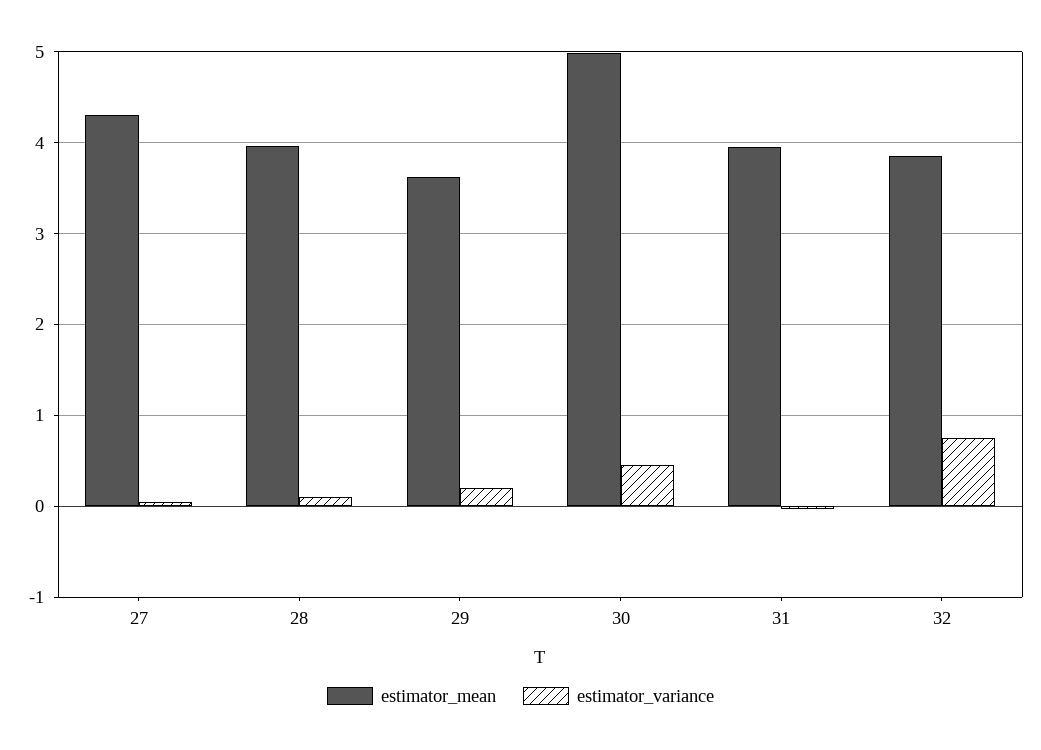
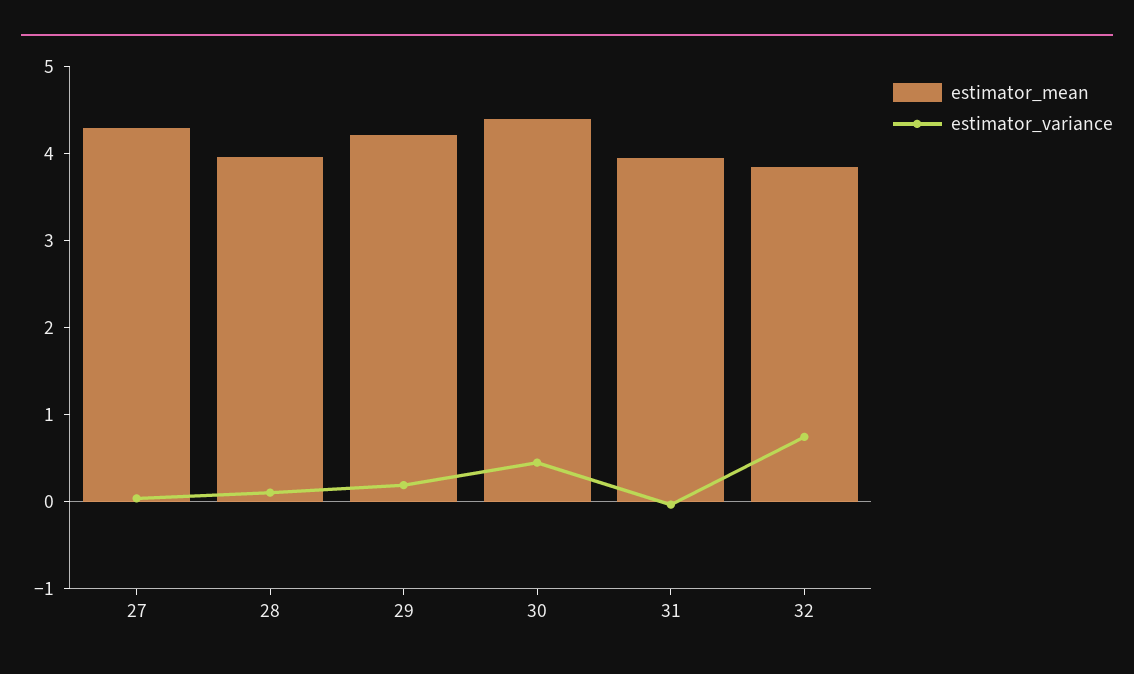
  {
    "estimator_mean": {
      "27": 4.3,
      "28": 4,
-     "29": 3.6,
+     "29": 4.2,
-     "30": 5,
+     "30": 4.4,
      "31": 4,
      "32": 3.9
    },
    "estimator_variance": {
      "27": 0,
      "28": 0.1,
      "29": 0.2,
      "30": 0.5,
      "31": 0,
      "32": 0.7
    }
  }

